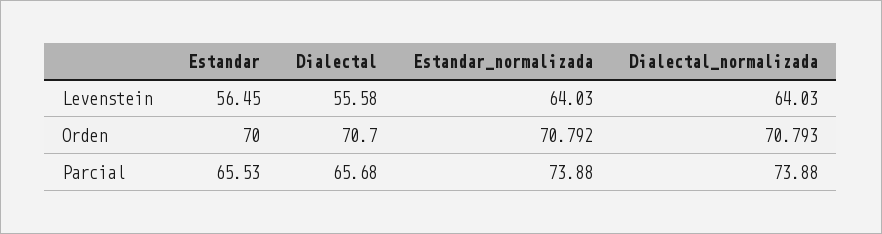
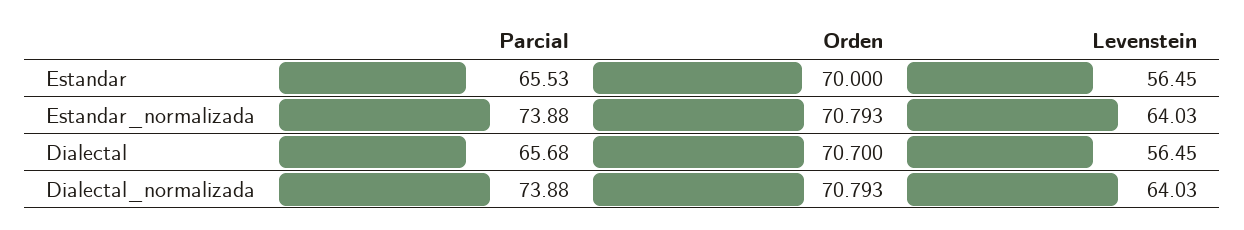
  {
    "Estandar": {
      "Levenstein": 56.45,
      "Orden": 70,
      "Parcial": 65.53
    },
    "Dialectal": {
-     "Levenstein": 55.58,
+     "Levenstein": 56.45,
      "Orden": 70.7,
      "Parcial": 65.68
    },
    "Estandar_normalizada": {
      "Levenstein": 64.03,
-     "Orden": 70.792,
+     "Orden": 70.793,
      "Parcial": 73.88
    },
    "Dialectal_normalizada": {
      "Levenstein": 64.03,
      "Orden": 70.793,
      "Parcial": 73.88
    }
  }

